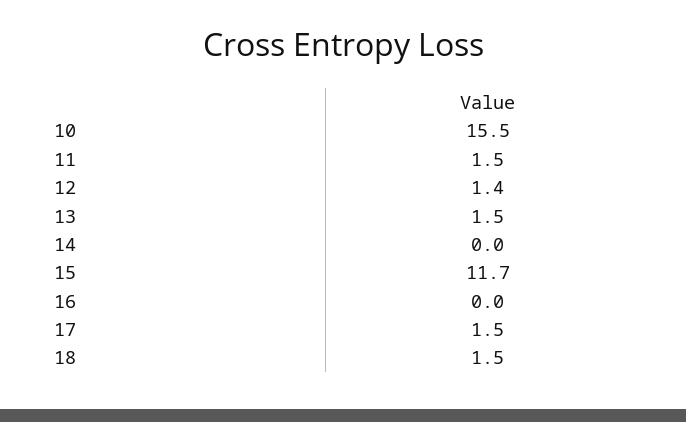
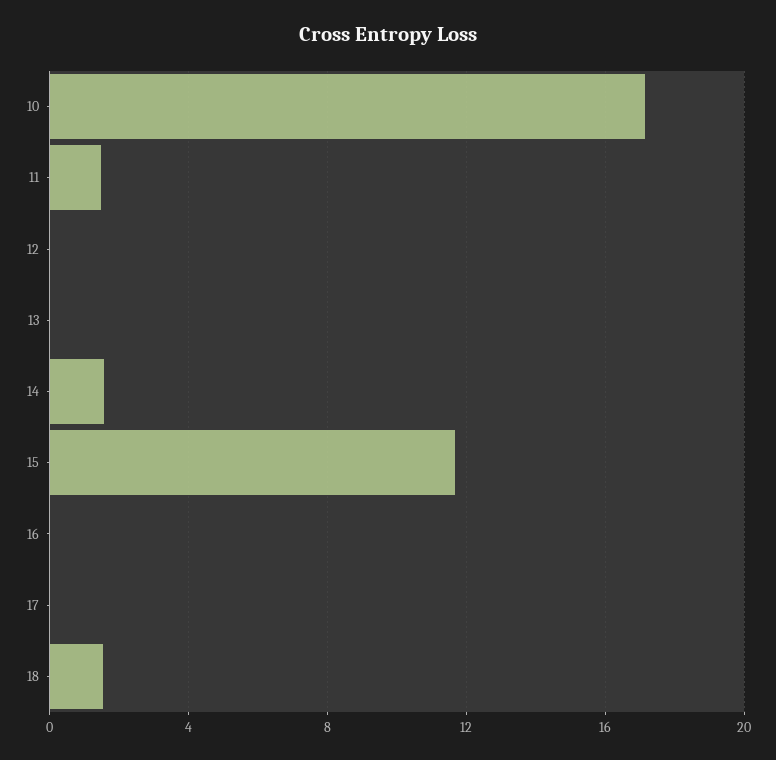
  {
-   "10": 15.5,
+   "10": 17,
    "11": 1.5,
-   "12": 1.4,
+   "12": 0,
-   "13": 1.5,
+   "13": 0,
-   "14": 0,
+   "14": 1.5,
    "15": 11.7,
    "16": 0,
-   "17": 1.5,
+   "17": 0,
    "18": 1.5
  }

